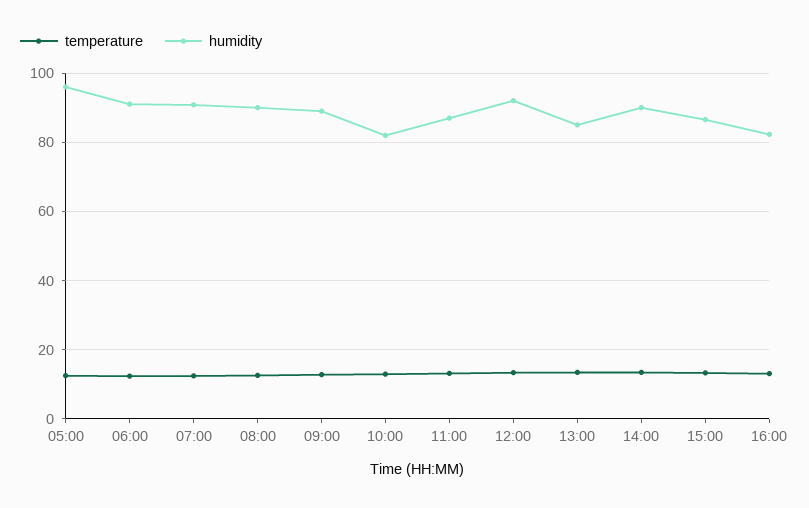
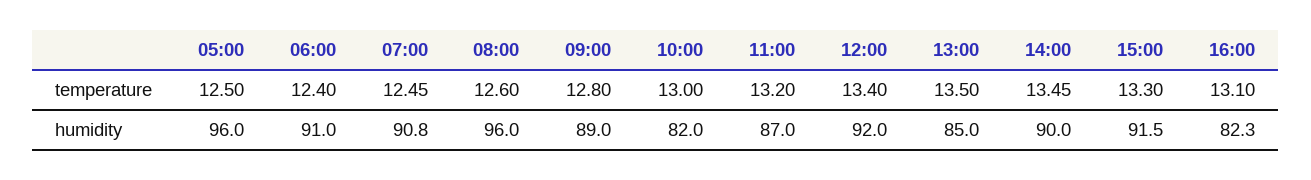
  {
    "temperature": {
      "05:00": 12.5,
      "06:00": 12.4,
      "07:00": 12.45,
      "08:00": 12.6,
      "09:00": 12.8,
      "10:00": 13,
      "11:00": 13.2,
      "12:00": 13.4,
      "13:00": 13.5,
      "14:00": 13.45,
      "15:00": 13.3,
      "16:00": 13.1
    },
    "humidity": {
      "05:00": 96,
      "06:00": 91,
      "07:00": 90.8,
-     "08:00": 90,
+     "08:00": 96,
      "09:00": 89,
      "10:00": 82,
      "11:00": 87,
      "12:00": 92,
      "13:00": 85,
      "14:00": 90,
-     "15:00": 86,
+     "15:00": 91.5,
      "16:00": 82.3
    }
  }

